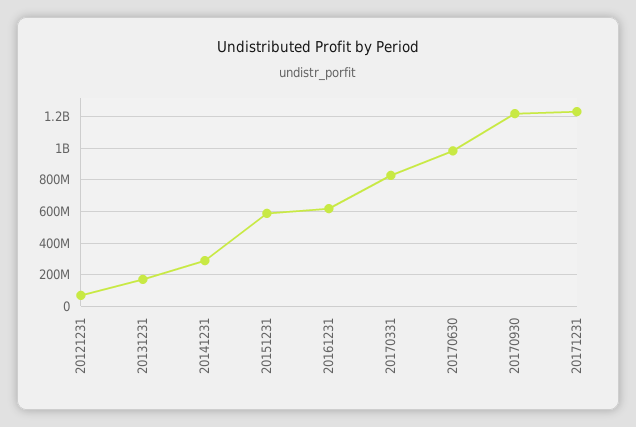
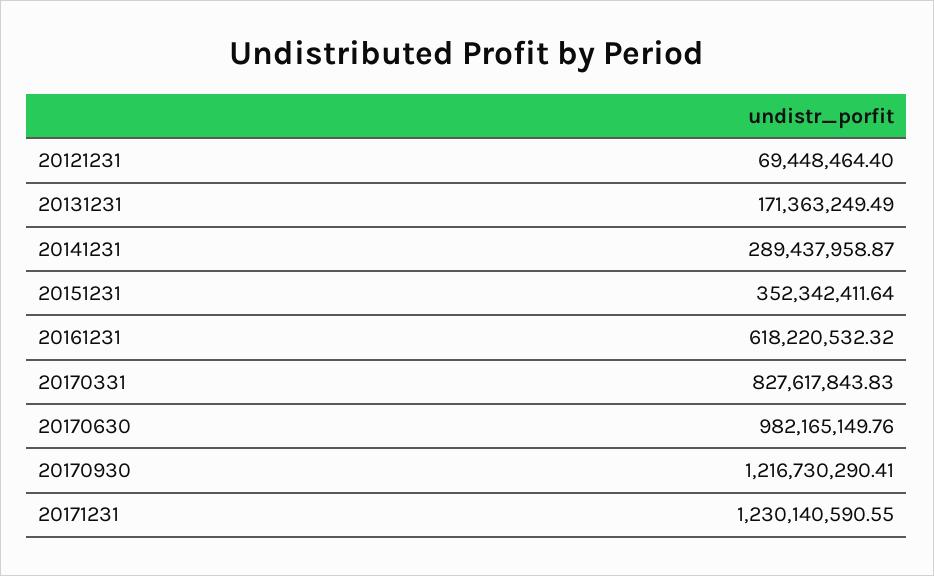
  {
    "20121231": 69448464.4,
    "20131231": 171363249.49,
    "20141231": 289437958.87,
-   "20151231": 600000000,
+   "20151231": 352342411.64,
    "20161231": 618220532.32,
    "20170331": 827617843.83,
    "20170630": 982165149.76,
    "20170930": 1216730290.41,
    "20171231": 1230140590.55
  }

